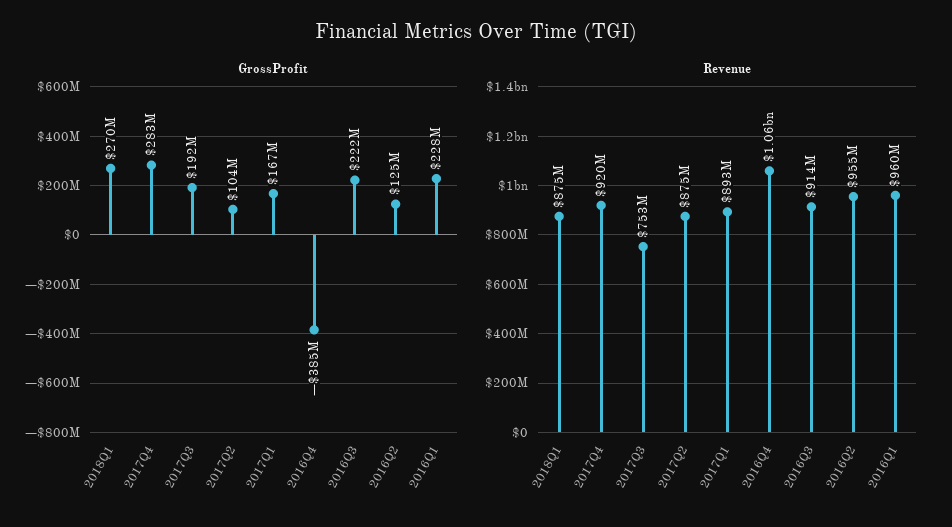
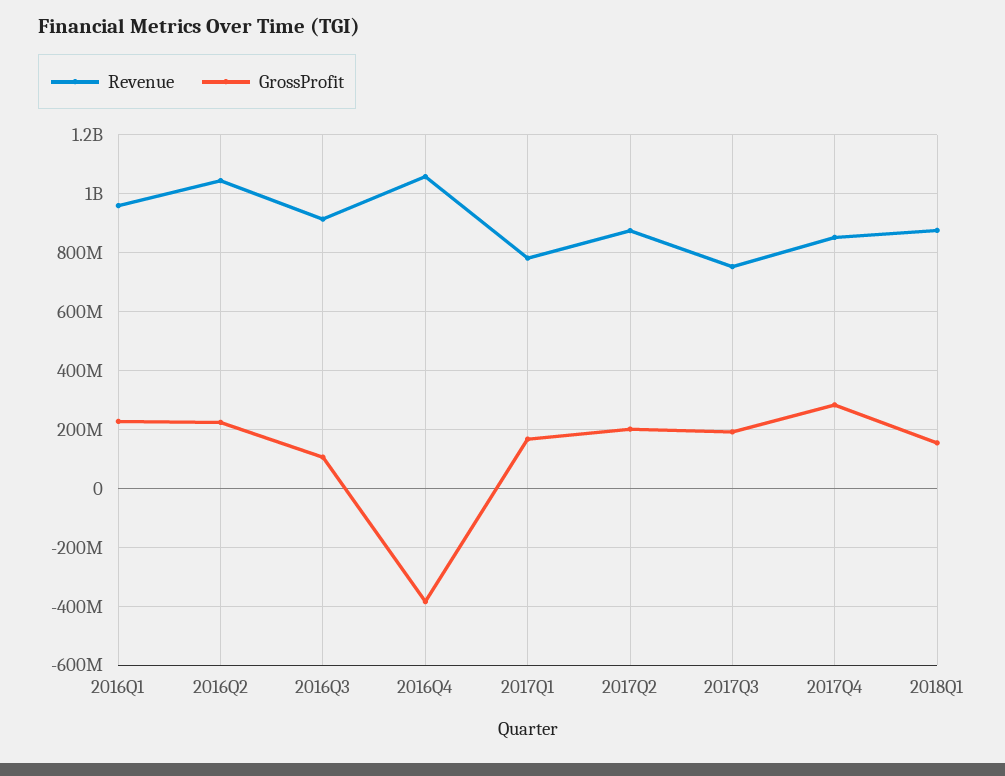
  {
    "GrossProfit": {
-     "2018Q1": 270000000,
+     "2018Q1": 150000000,
      "2017Q4": 283000000,
      "2017Q3": 192000000,
-     "2017Q2": 104000000,
+     "2017Q2": 200000000,
      "2017Q1": 167000000,
      "2016Q4": -385000000,
-     "2016Q3": 222000000,
+     "2016Q3": 100000000,
-     "2016Q2": 125000000,
+     "2016Q2": 225000000,
      "2016Q1": 228000000
    },
    "Revenue": {
      "2018Q1": 875000000,
-     "2017Q4": 920000000,
+     "2017Q4": 850000000,
      "2017Q3": 753000000,
      "2017Q2": 875000000,
-     "2017Q1": 893000000,
+     "2017Q1": 775000000,
      "2016Q4": 1060000000,
      "2016Q3": 914000000,
-     "2016Q2": 955000000,
+     "2016Q2": 1050000000,
      "2016Q1": 960000000
    }
  }

